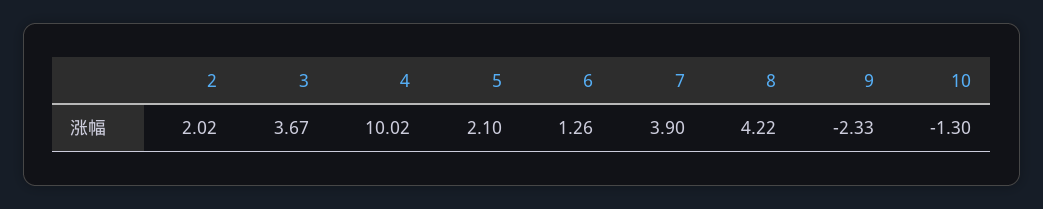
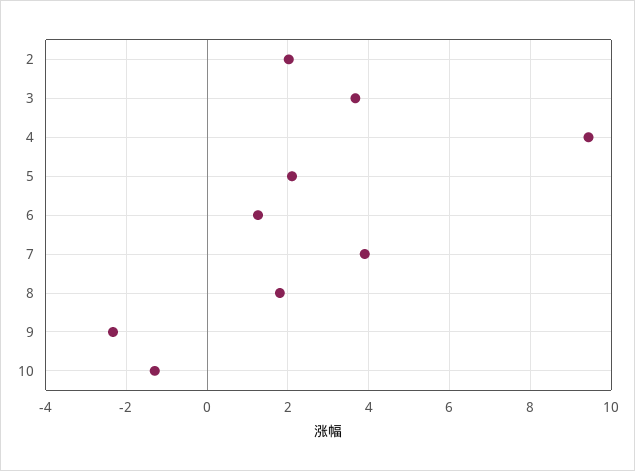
  {
    "2": 2.02,
    "3": 3.67,
-   "4": 10.02,
+   "4": 9.4,
    "5": 2.1,
    "6": 1.26,
    "7": 3.9,
-   "8": 4.22,
+   "8": 1.8,
    "9": -2.33,
    "10": -1.3
  }

